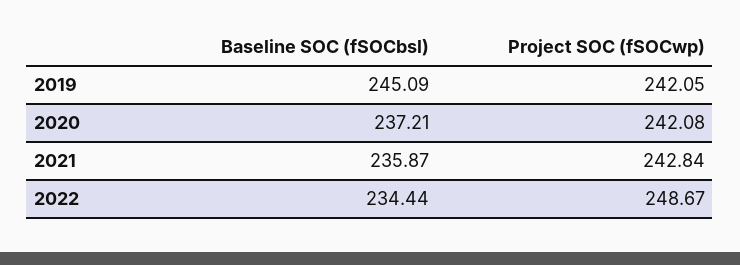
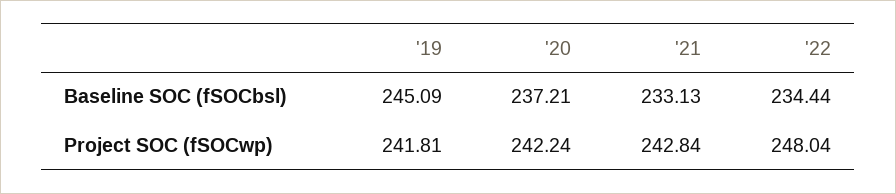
  {
    "Baseline SOC (fSOCbsl)": {
      "2019": 245.09,
      "2020": 237.21,
-     "2021": 235.87,
+     "2021": 233.13,
      "2022": 234.44
    },
    "Project SOC (fSOCwp)": {
-     "2019": 242.05,
+     "2019": 241.81,
-     "2020": 242.08,
+     "2020": 242.24,
      "2021": 242.84,
-     "2022": 248.67
+     "2022": 248.04
    }
  }

